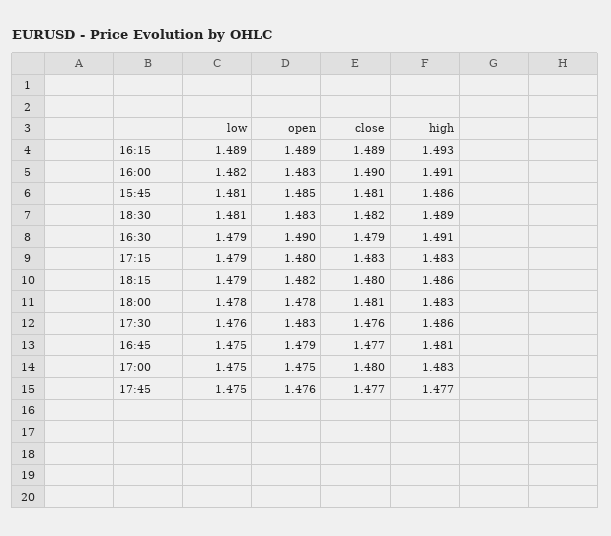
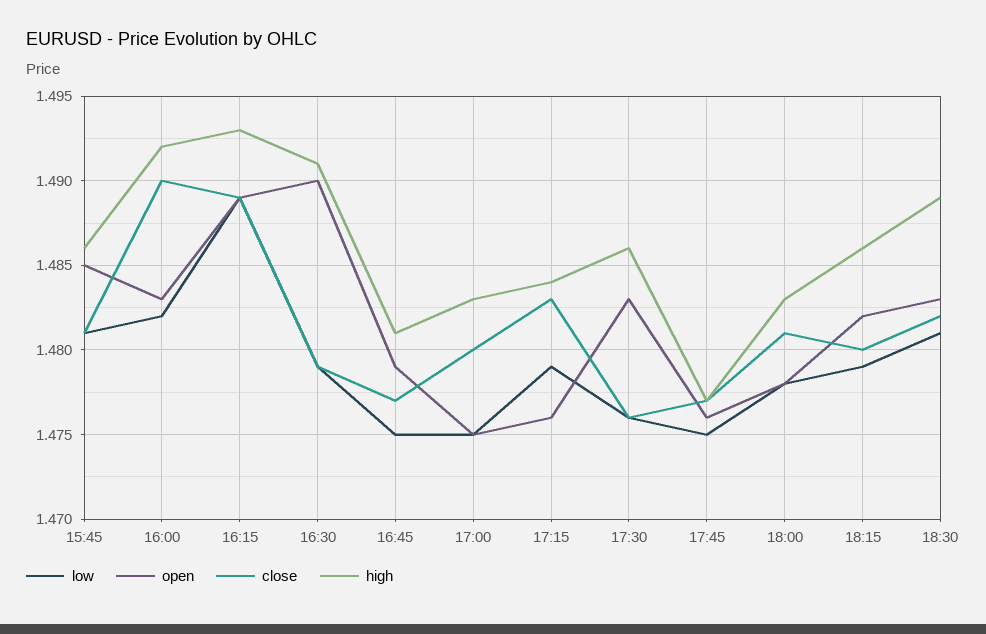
  {
    "low": {
      "16:15": 1.489,
      "16:00": 1.482,
      "15:45": 1.481,
      "18:30": 1.481,
      "16:30": 1.479,
      "17:15": 1.479,
      "18:15": 1.479,
      "18:00": 1.478,
      "17:30": 1.476,
      "16:45": 1.475,
      "17:00": 1.475,
      "17:45": 1.475
    },
    "open": {
      "16:15": 1.489,
      "16:00": 1.483,
      "15:45": 1.485,
      "18:30": 1.483,
      "16:30": 1.49,
-     "17:15": 1.48,
+     "17:15": 1.476,
      "18:15": 1.482,
      "18:00": 1.478,
      "17:30": 1.483,
      "16:45": 1.479,
      "17:00": 1.475,
      "17:45": 1.476
    },
    "close": {
      "16:15": 1.489,
      "16:00": 1.49,
      "15:45": 1.481,
      "18:30": 1.482,
      "16:30": 1.479,
      "17:15": 1.483,
      "18:15": 1.48,
      "18:00": 1.481,
      "17:30": 1.476,
      "16:45": 1.477,
      "17:00": 1.48,
      "17:45": 1.477
    },
    "high": {
      "16:15": 1.493,
-     "16:00": 1.491,
+     "16:00": 1.492,
      "15:45": 1.486,
      "18:30": 1.489,
      "16:30": 1.491,
-     "17:15": 1.483,
+     "17:15": 1.484,
      "18:15": 1.486,
      "18:00": 1.483,
      "17:30": 1.486,
      "16:45": 1.481,
      "17:00": 1.483,
      "17:45": 1.477
    }
  }

